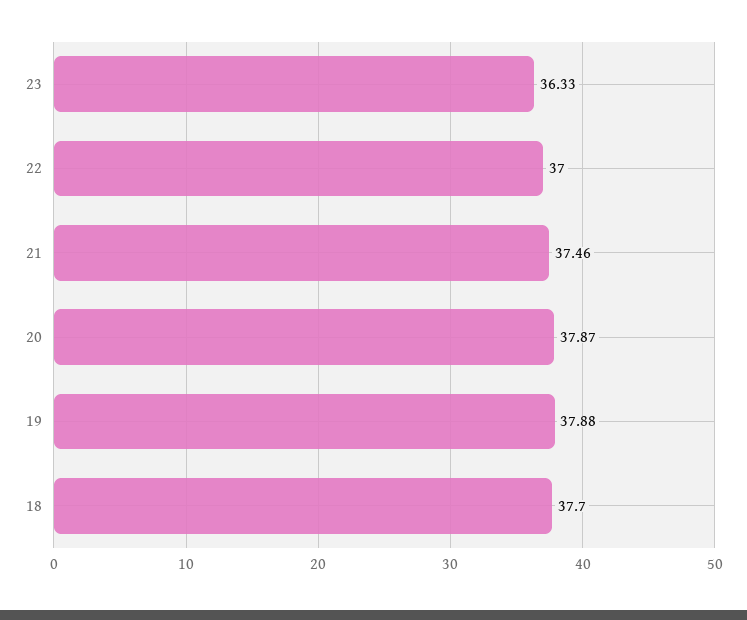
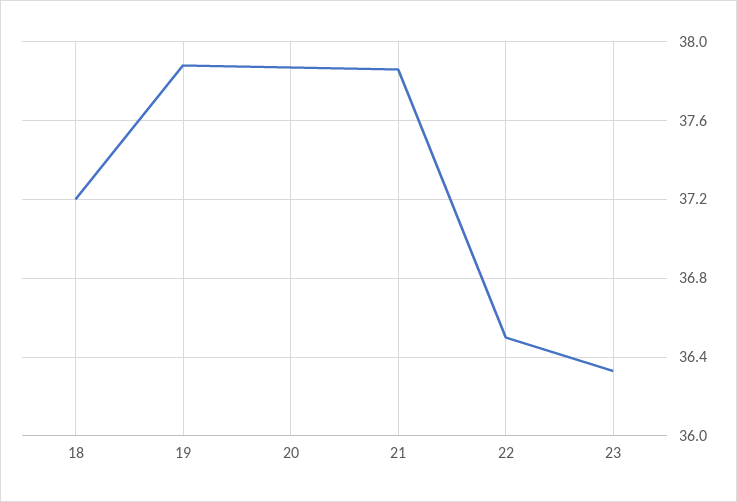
  {
    "23": 36.33,
-   "22": 37,
+   "22": 36.5,
-   "21": 37.46,
+   "21": 37.85,
    "20": 37.87,
    "19": 37.88,
-   "18": 37.7
+   "18": 37.2
  }

